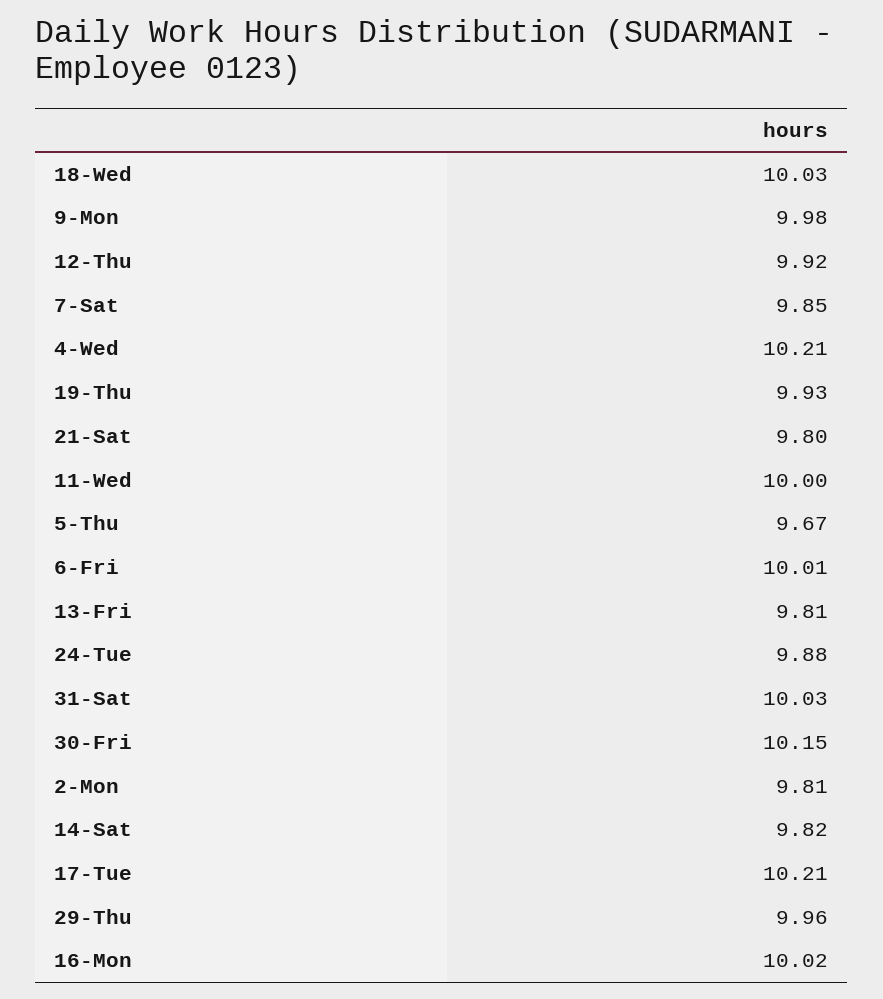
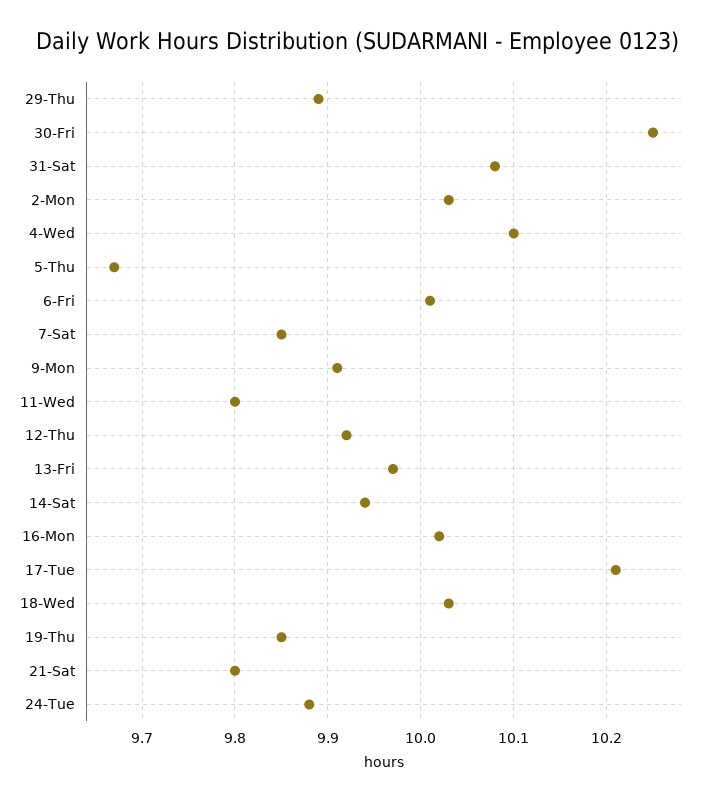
  {
    "18-Wed": 10.03,
-   "9-Mon": 9.98,
+   "9-Mon": 9.91,
    "12-Thu": 9.92,
    "7-Sat": 9.85,
-   "4-Wed": 10.21,
+   "4-Wed": 10.1,
-   "19-Thu": 9.93,
+   "19-Thu": 9.85,
    "21-Sat": 9.8,
-   "11-Wed": 10,
+   "11-Wed": 9.8,
    "5-Thu": 9.67,
    "6-Fri": 10.01,
-   "13-Fri": 9.81,
+   "13-Fri": 9.97,
    "24-Tue": 9.88,
-   "31-Sat": 10.03,
+   "31-Sat": 10.08,
-   "30-Fri": 10.15,
+   "30-Fri": 10.25,
-   "2-Mon": 9.81,
+   "2-Mon": 10.03,
-   "14-Sat": 9.82,
+   "14-Sat": 9.94,
    "17-Tue": 10.21,
-   "29-Thu": 9.96,
+   "29-Thu": 9.89,
    "16-Mon": 10.02
  }

